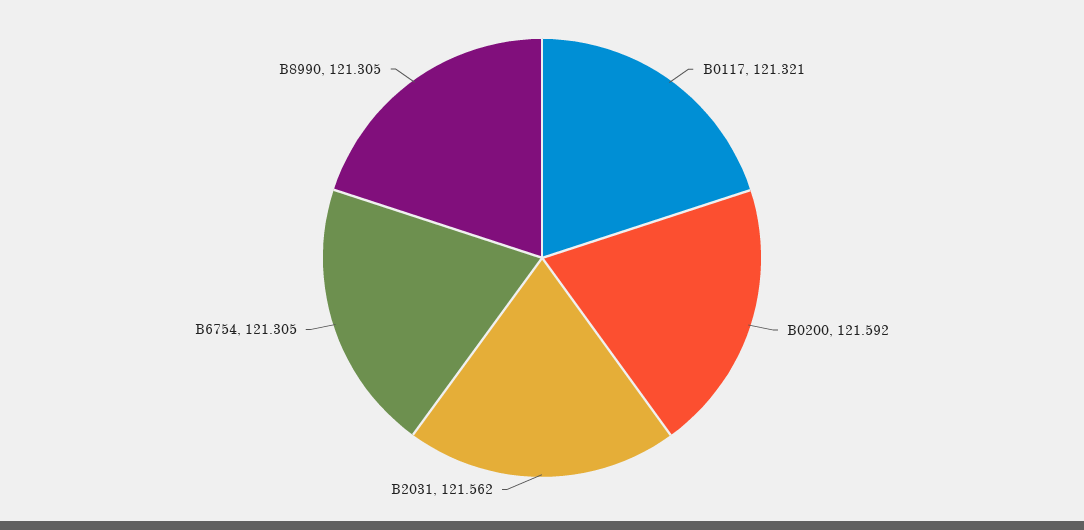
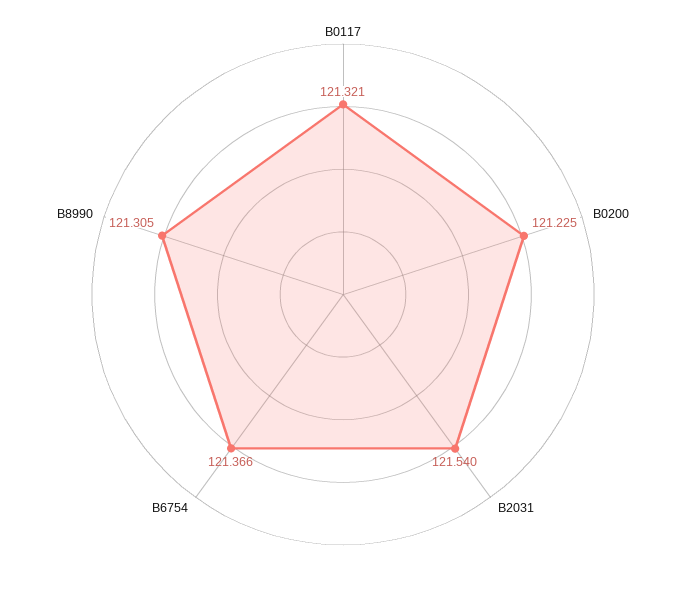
  {
    "B0117": 121.321,
-   "B0200": 121.592,
+   "B0200": 121.225,
-   "B2031": 121.562,
+   "B2031": 121.54,
-   "B6754": 121.305,
+   "B6754": 121.366,
    "B8990": 121.305
  }

